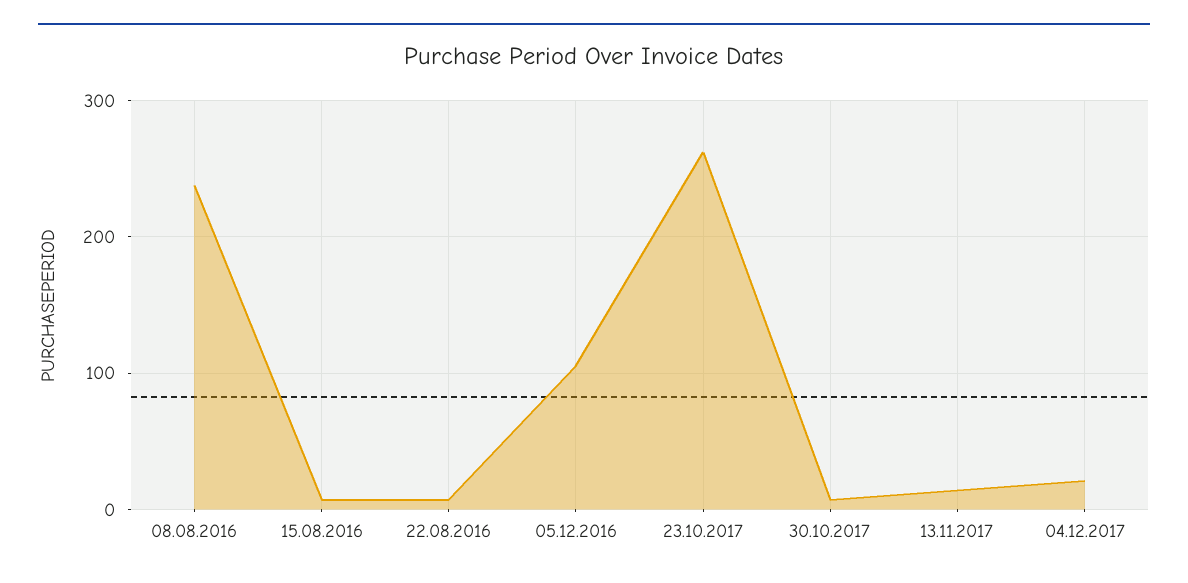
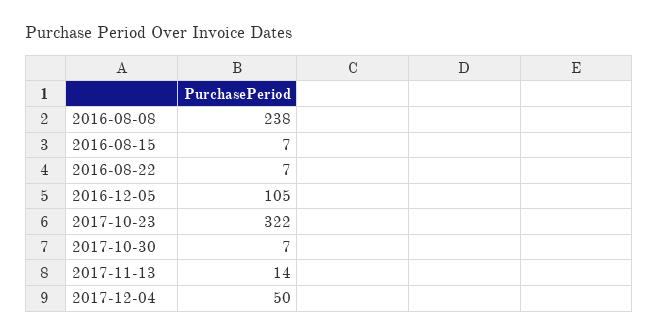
  {
    "08.08.2016": 238,
    "15.08.2016": 7,
    "22.08.2016": 7,
    "05.12.2016": 105,
-   "23.10.2017": 260,
+   "23.10.2017": 322,
    "30.10.2017": 7,
    "13.11.2017": 14,
-   "04.12.2017": 20
+   "04.12.2017": 50
  }

